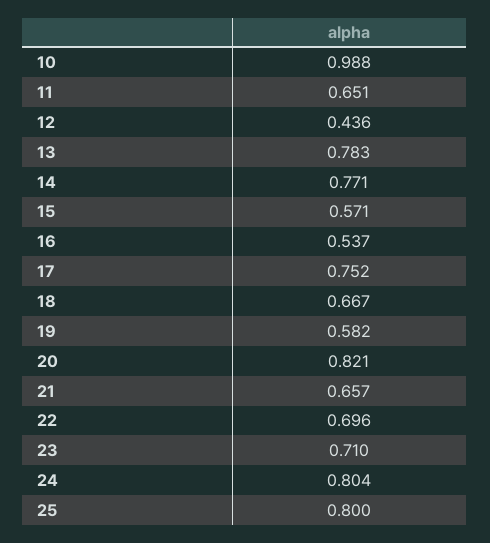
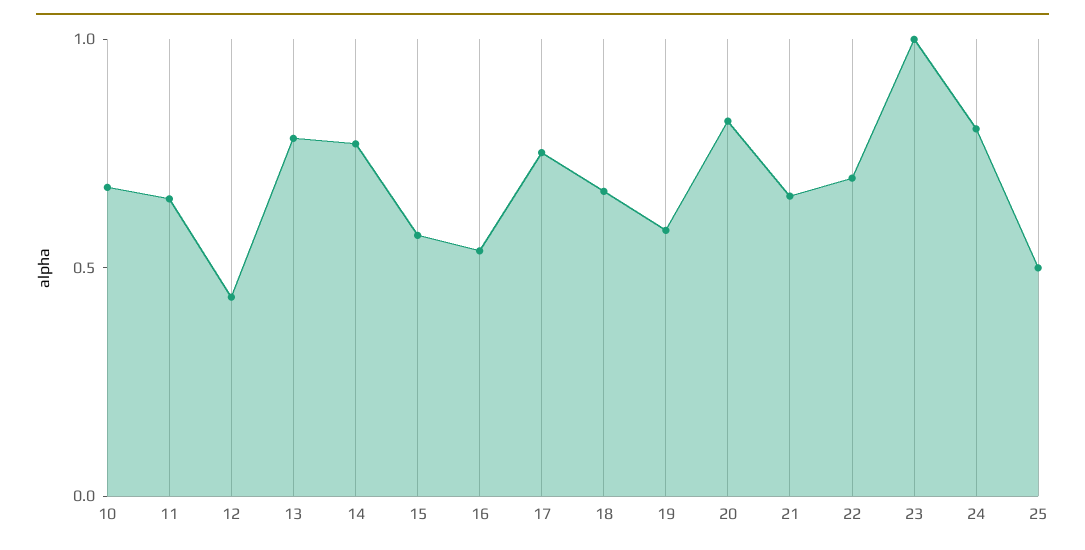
  {
-   "10": 0.988,
+   "10": 0.7,
    "11": 0.651,
    "12": 0.436,
    "13": 0.783,
    "14": 0.771,
    "15": 0.571,
    "16": 0.537,
    "17": 0.752,
    "18": 0.667,
    "19": 0.582,
    "20": 0.821,
    "21": 0.657,
    "22": 0.696,
-   "23": 0.71,
+   "23": 1,
    "24": 0.804,
-   "25": 0.8
+   "25": 0.5
  }

